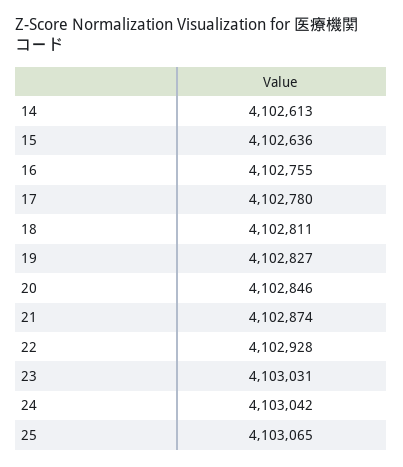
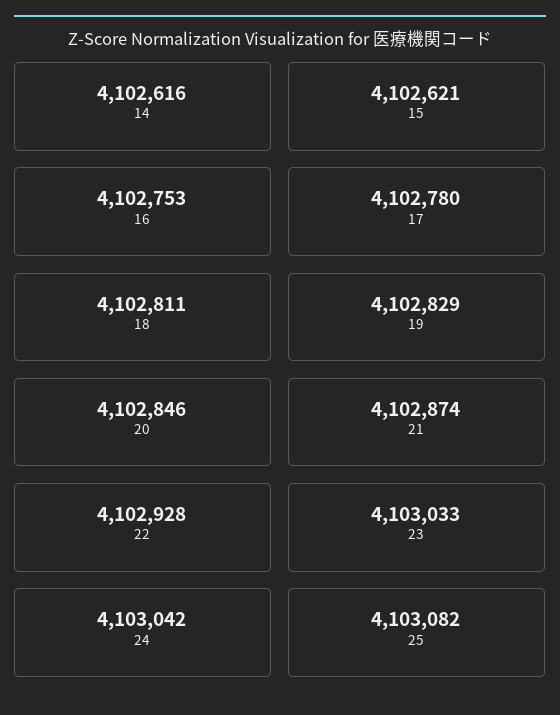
  {
-   "14": 4102613,
+   "14": 4102616,
-   "15": 4102636,
+   "15": 4102621,
-   "16": 4102755,
+   "16": 4102753,
    "17": 4102780,
    "18": 4102811,
-   "19": 4102827,
+   "19": 4102829,
    "20": 4102846,
    "21": 4102874,
    "22": 4102928,
-   "23": 4103031,
+   "23": 4103033,
    "24": 4103042,
-   "25": 4103065
+   "25": 4103082
  }

